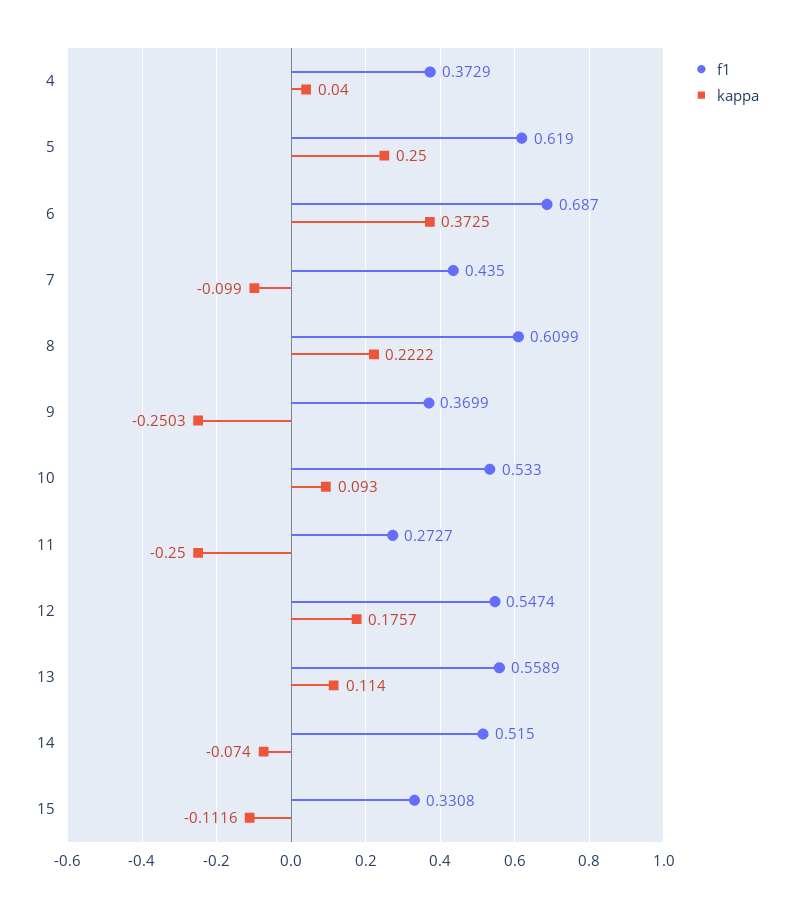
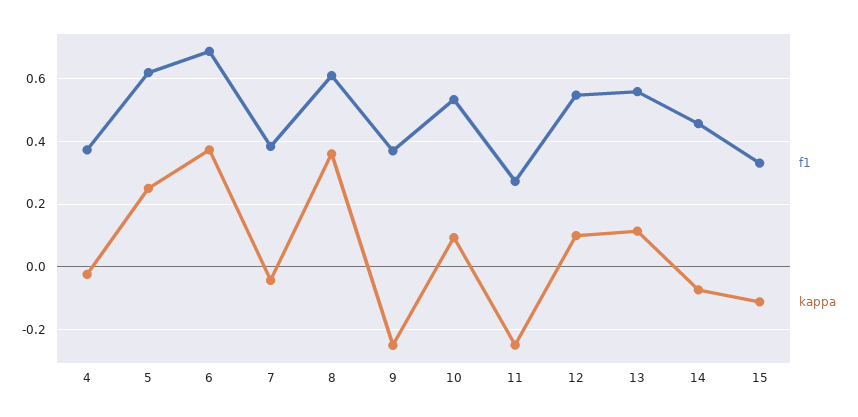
  {
    "f1": {
      "4": 0.3729,
      "5": 0.619,
      "6": 0.687,
-     "7": 0.435,
+     "7": 0.38,
      "8": 0.6099,
      "9": 0.3699,
      "10": 0.533,
      "11": 0.2727,
      "12": 0.5474,
      "13": 0.5589,
-     "14": 0.515,
+     "14": 0.46,
      "15": 0.3308
    },
    "kappa": {
-     "4": 0.04,
+     "4": -0.02,
      "5": 0.25,
      "6": 0.3725,
-     "7": -0.099,
+     "7": -0.04,
-     "8": 0.2222,
+     "8": 0.36,
      "9": -0.2503,
      "10": 0.093,
      "11": -0.25,
-     "12": 0.1757,
+     "12": 0.1,
      "13": 0.114,
      "14": -0.074,
      "15": -0.1116
    }
  }

